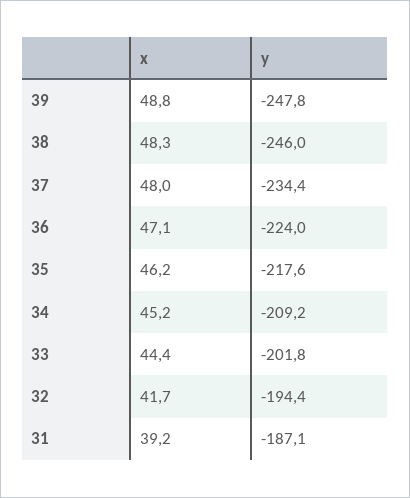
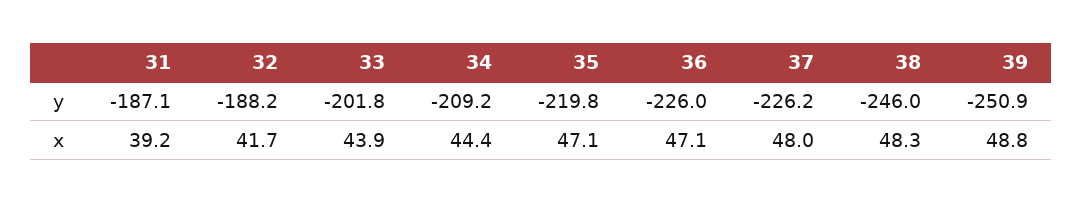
  {
    "x": {
      "39": 48.8,
      "38": 48.3,
      "37": 48,
      "36": 47.1,
-     "35": 46.2,
+     "35": 47.1,
-     "34": 45.2,
+     "34": 44.4,
-     "33": 44.4,
+     "33": 43.9,
      "32": 41.7,
      "31": 39.2
    },
    "y": {
-     "39": -247.8,
+     "39": -250.9,
      "38": -246,
-     "37": -234.4,
+     "37": -226.2,
-     "36": -224,
+     "36": -226,
-     "35": -217.6,
+     "35": -219.8,
      "34": -209.2,
      "33": -201.8,
-     "32": -194.4,
+     "32": -188.2,
      "31": -187.1
    }
  }

